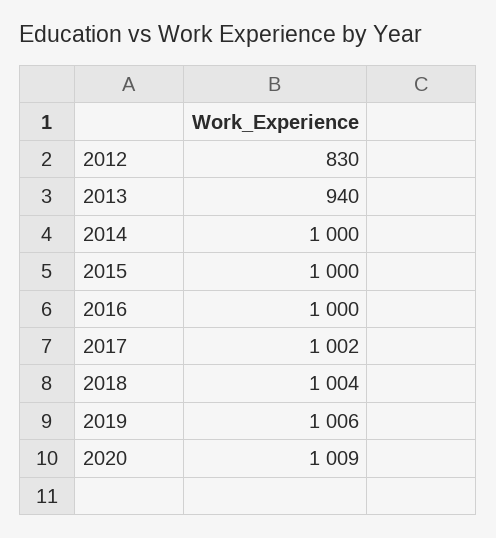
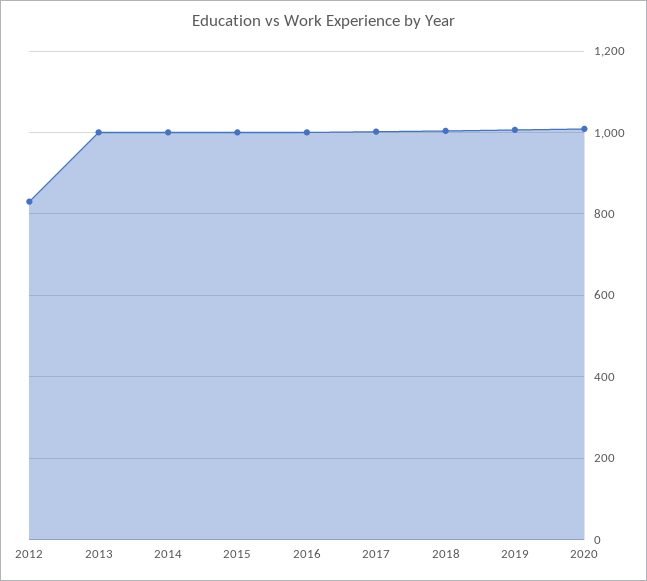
  {
    "2012": 830,
-   "2013": 940,
+   "2013": 1000,
    "2014": 1000,
    "2015": 1000,
    "2016": 1000,
    "2017": 1002,
    "2018": 1004,
    "2019": 1006,
    "2020": 1009
  }

